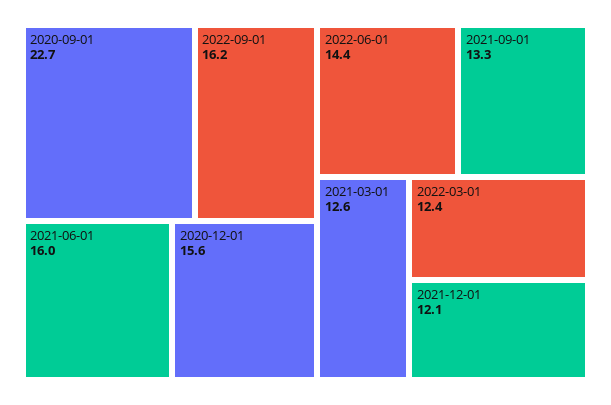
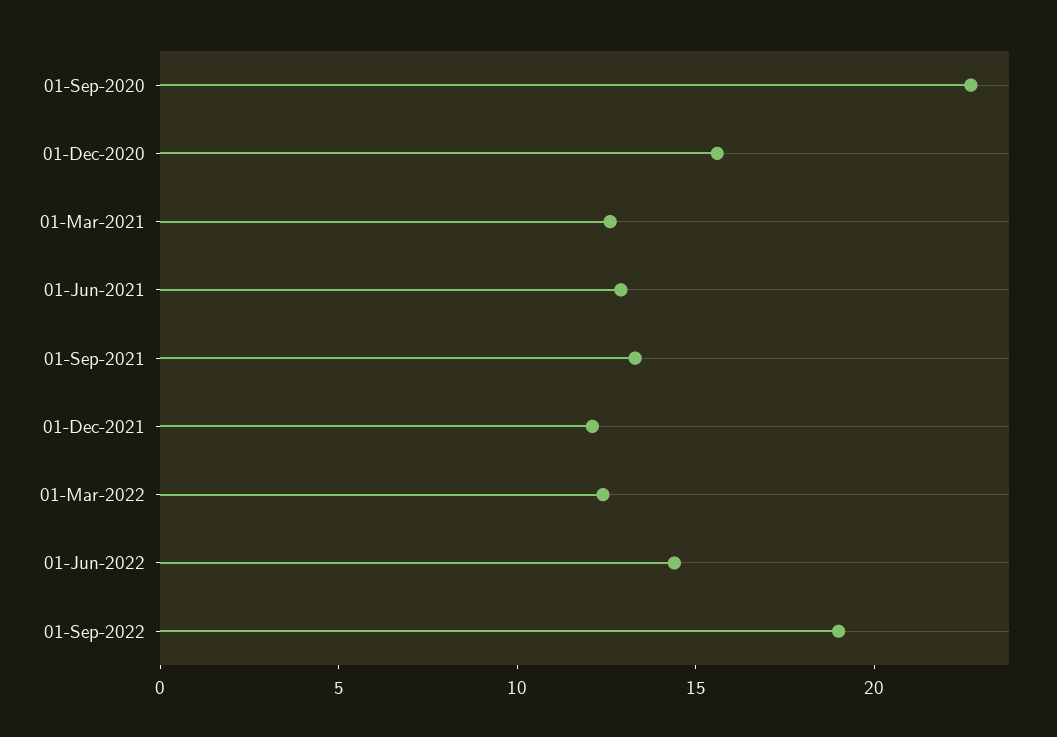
  {
    "2020-09-01": 22.7,
-   "2022-09-01": 16.2,
+   "2022-09-01": 19,
-   "2021-06-01": 16,
+   "2021-06-01": 13,
    "2020-12-01": 15.6,
    "2022-06-01": 14.4,
    "2021-09-01": 13.3,
    "2021-03-01": 12.6,
    "2022-03-01": 12.4,
    "2021-12-01": 12.1
  }

